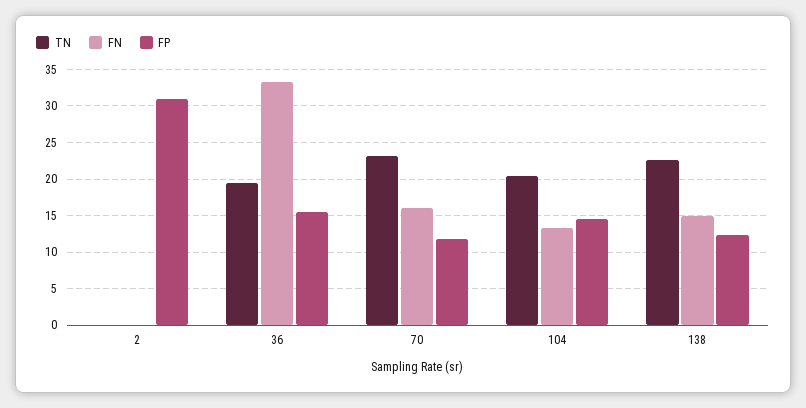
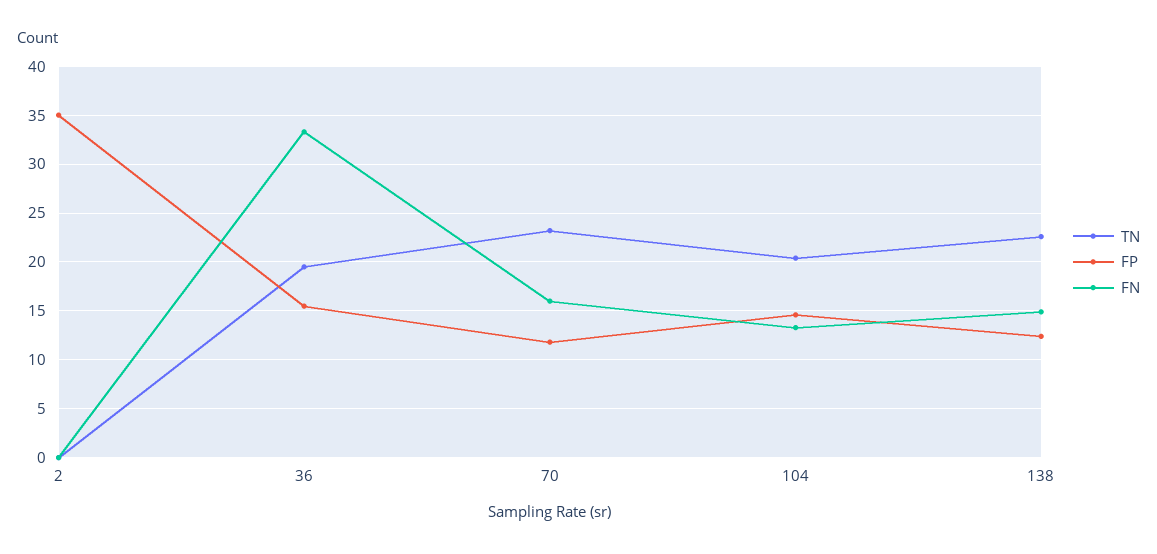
  {
    "TN": {
      "2": 0,
      "36": 20,
      "70": 23,
      "104": 20,
      "138": 23
    },
    "FN": {
      "2": 0,
      "36": 33,
      "70": 16,
      "104": 13,
      "138": 15
    },
    "FP": {
-     "2": 31,
+     "2": 35,
      "36": 16,
      "70": 12,
      "104": 15,
      "138": 12
    }
  }

